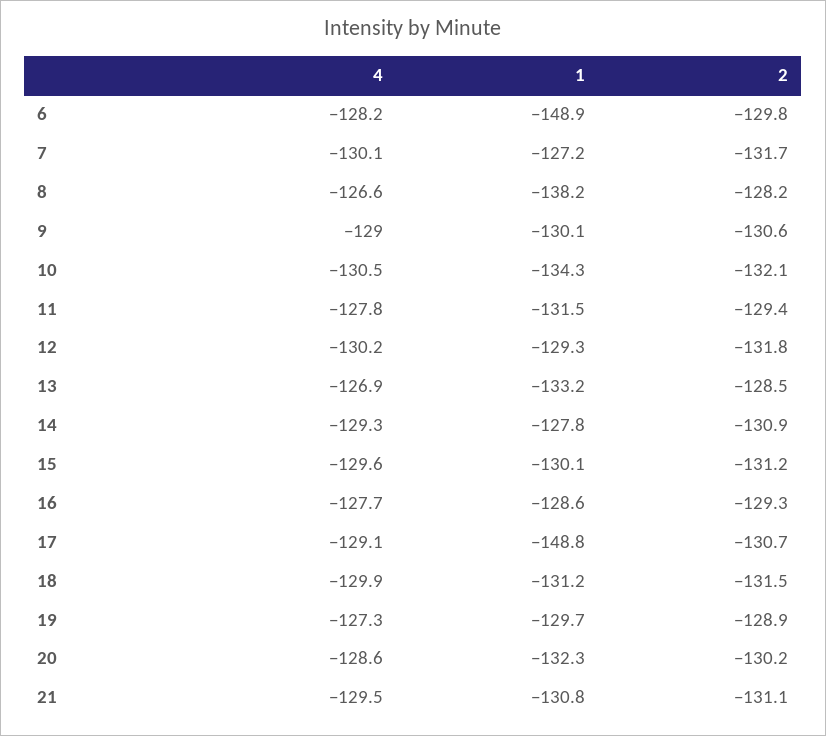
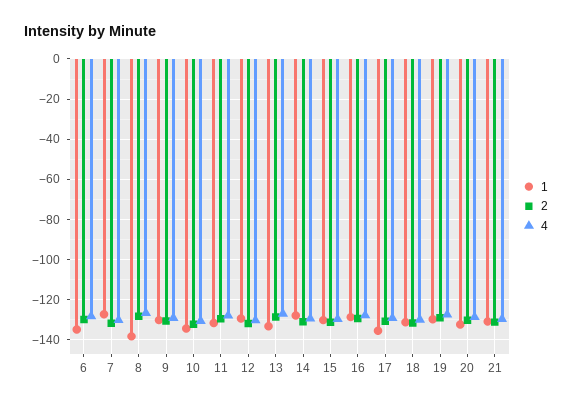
  {
    "4": {
      "6": -128.2,
      "7": -130.1,
      "8": -126.6,
      "9": -129,
      "10": -130.5,
      "11": -127.8,
      "12": -130.2,
      "13": -126.9,
      "14": -129.3,
      "15": -129.6,
      "16": -127.7,
      "17": -129.1,
      "18": -129.9,
      "19": -127.3,
      "20": -128.6,
      "21": -129.5
    },
    "1": {
-     "6": -148.9,
+     "6": -135,
      "7": -127.2,
      "8": -138.2,
      "9": -130.1,
      "10": -134.3,
      "11": -131.5,
      "12": -129.3,
      "13": -133.2,
      "14": -127.8,
      "15": -130.1,
      "16": -128.6,
-     "17": -148.8,
+     "17": -135,
      "18": -131.2,
      "19": -129.7,
      "20": -132.3,
      "21": -130.8
    },
    "2": {
      "6": -129.8,
      "7": -131.7,
      "8": -128.2,
      "9": -130.6,
      "10": -132.1,
      "11": -129.4,
      "12": -131.8,
      "13": -128.5,
      "14": -130.9,
      "15": -131.2,
      "16": -129.3,
      "17": -130.7,
      "18": -131.5,
      "19": -128.9,
      "20": -130.2,
      "21": -131.1
    }
  }

